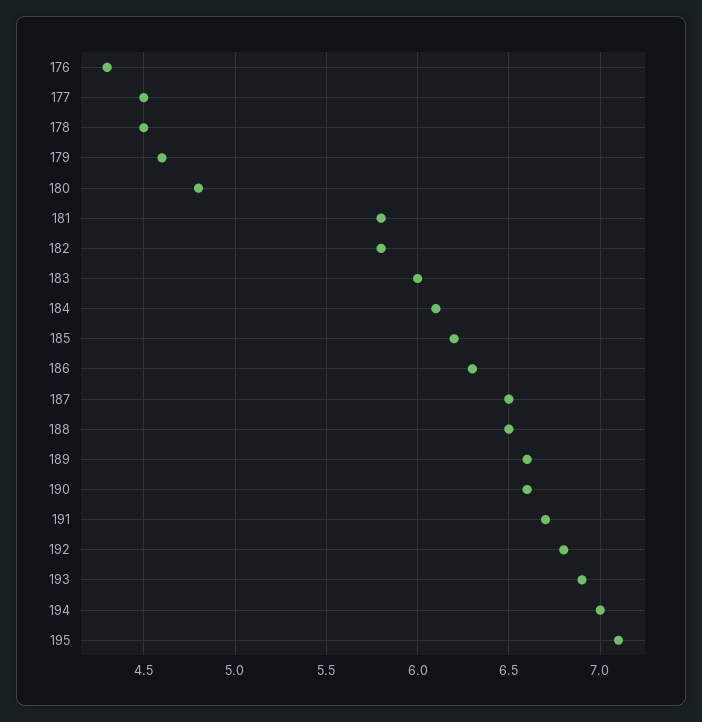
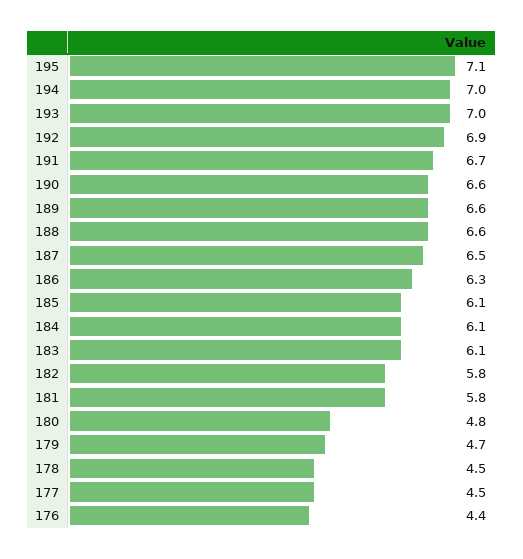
  {
-   "176": 4.3,
+   "176": 4.4,
    "177": 4.5,
    "178": 4.5,
-   "179": 4.6,
+   "179": 4.7,
    "180": 4.8,
    "181": 5.8,
    "182": 5.8,
-   "183": 6,
+   "183": 6.1,
    "184": 6.1,
-   "185": 6.2,
+   "185": 6.1,
    "186": 6.3,
    "187": 6.5,
-   "188": 6.5,
+   "188": 6.6,
    "189": 6.6,
    "190": 6.6,
    "191": 6.7,
-   "192": 6.8,
+   "192": 6.9,
-   "193": 6.9,
+   "193": 7,
    "194": 7,
    "195": 7.1
  }

